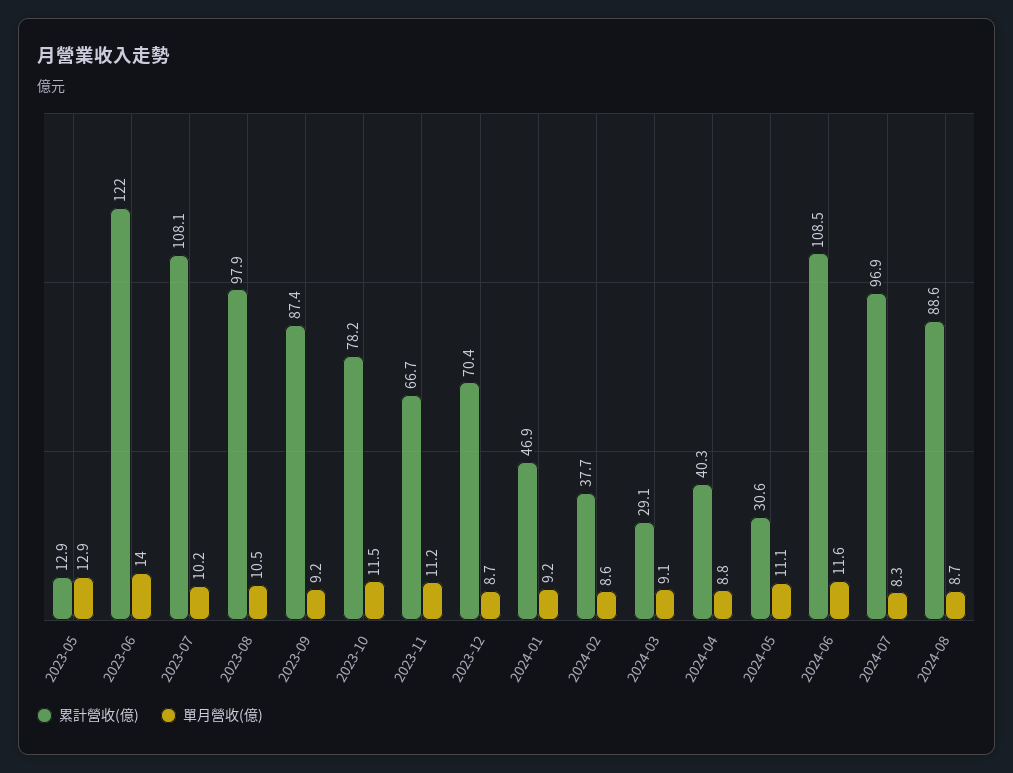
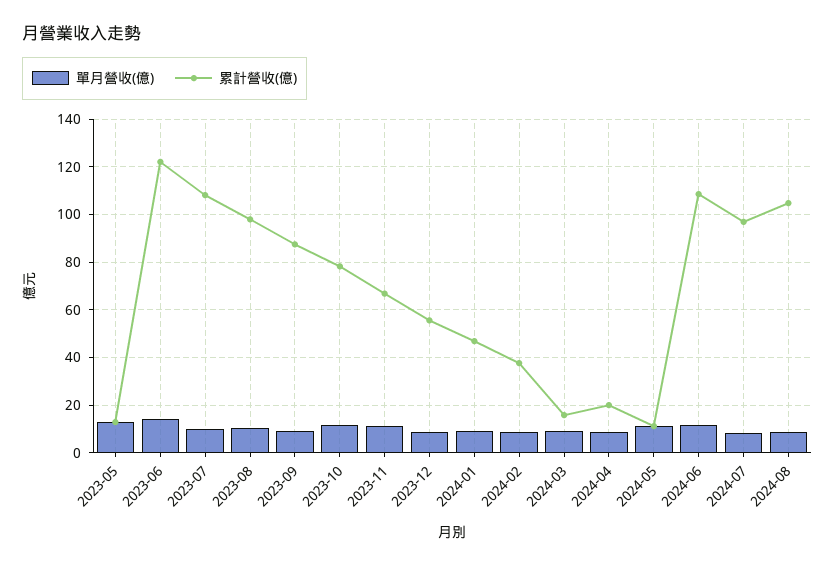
  {
    "累計營收(億)": {
      "2023-05": 12.9,
      "2023-06": 122,
      "2023-07": 108.1,
      "2023-08": 97.9,
      "2023-09": 87.4,
      "2023-10": 78.2,
      "2023-11": 66.7,
-     "2023-12": 70.4,
+     "2023-12": 55,
      "2024-01": 46.9,
      "2024-02": 37.7,
-     "2024-03": 29.1,
+     "2024-03": 15,
-     "2024-04": 40.3,
+     "2024-04": 20,
-     "2024-05": 30.6,
+     "2024-05": 10,
      "2024-06": 108.5,
      "2024-07": 96.9,
-     "2024-08": 88.6
+     "2024-08": 105
    },
    "單月營收(億)": {
      "2023-05": 12.9,
      "2023-06": 14,
      "2023-07": 10.2,
      "2023-08": 10.5,
      "2023-09": 9.2,
      "2023-10": 11.5,
      "2023-11": 11.2,
      "2023-12": 8.7,
      "2024-01": 9.2,
      "2024-02": 8.6,
      "2024-03": 9.1,
      "2024-04": 8.8,
      "2024-05": 11.1,
      "2024-06": 11.6,
      "2024-07": 8.3,
      "2024-08": 8.7
    }
  }

